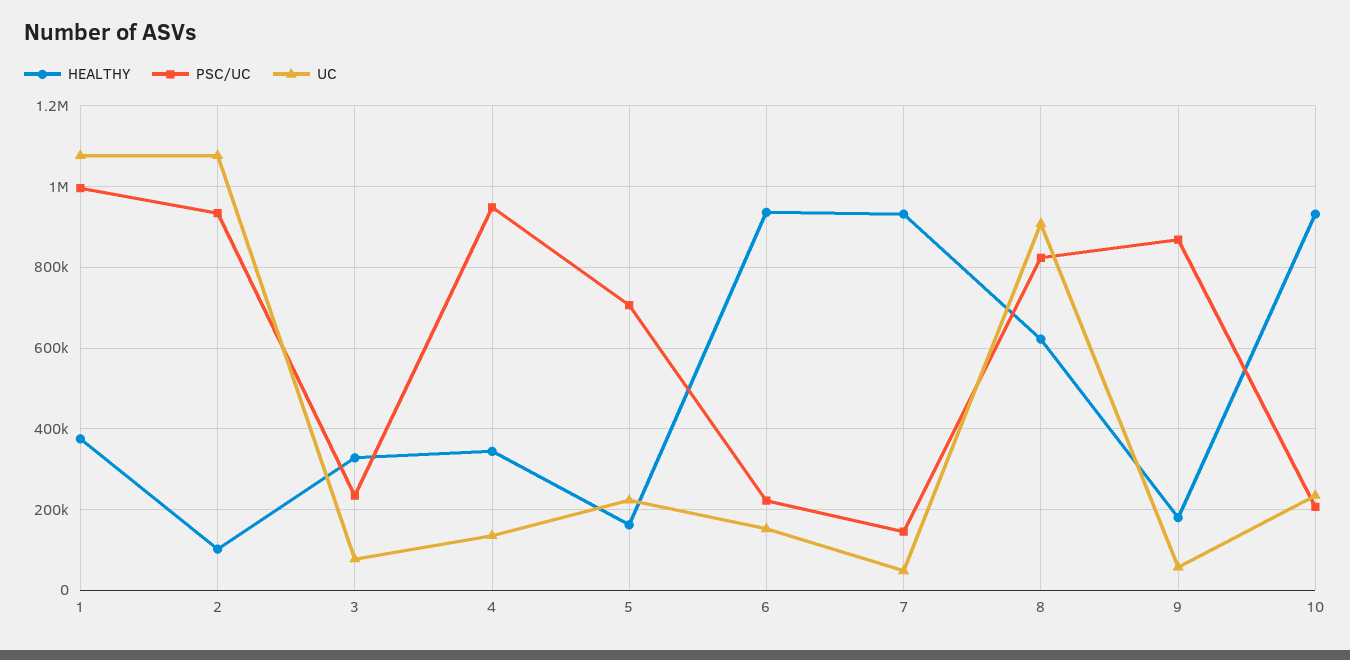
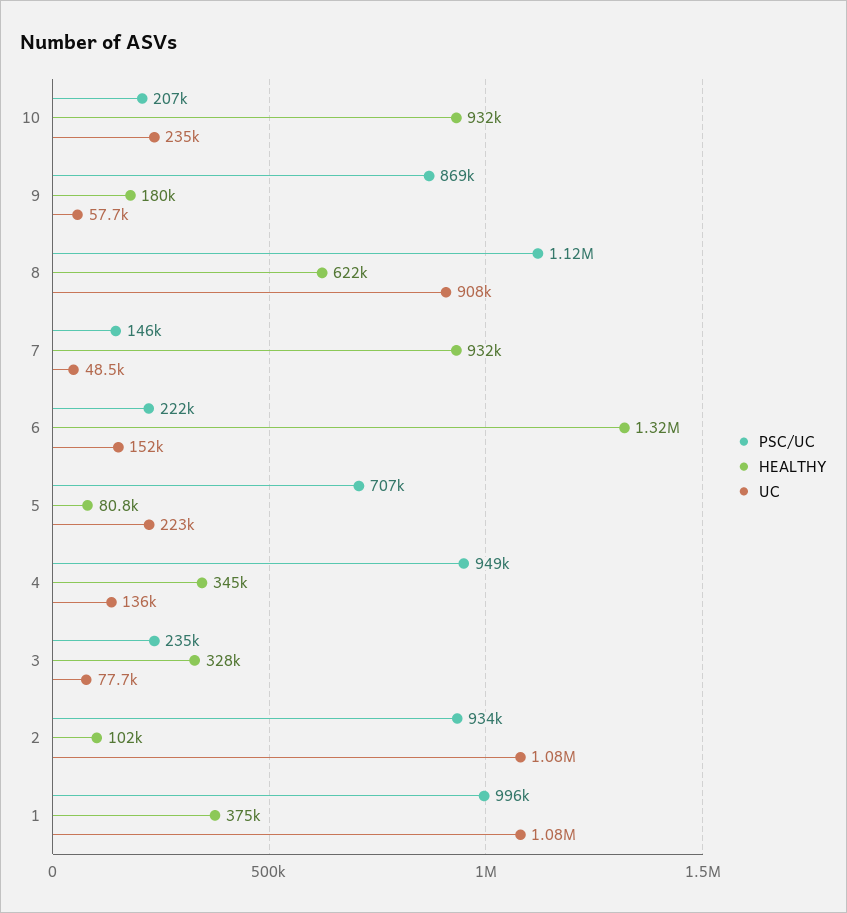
  {
    "HEALTHY": {
      "1": 375000,
      "2": 102000,
      "3": 328000,
      "4": 345000,
-     "5": 160000,
+     "5": 80800,
-     "6": 940000,
+     "6": 1320000,
      "7": 932000,
      "8": 622000,
      "9": 180000,
      "10": 932000
    },
    "PSC/UC": {
      "1": 996000,
      "2": 934000,
      "3": 235000,
      "4": 949000,
      "5": 707000,
      "6": 222000,
      "7": 146000,
-     "8": 820000,
+     "8": 1120000,
      "9": 869000,
      "10": 207000
    },
    "UC": {
      "1": 1080000,
      "2": 1080000,
      "3": 77700,
      "4": 136000,
      "5": 223000,
      "6": 152000,
      "7": 48500,
      "8": 908000,
      "9": 57700,
      "10": 235000
    }
  }

